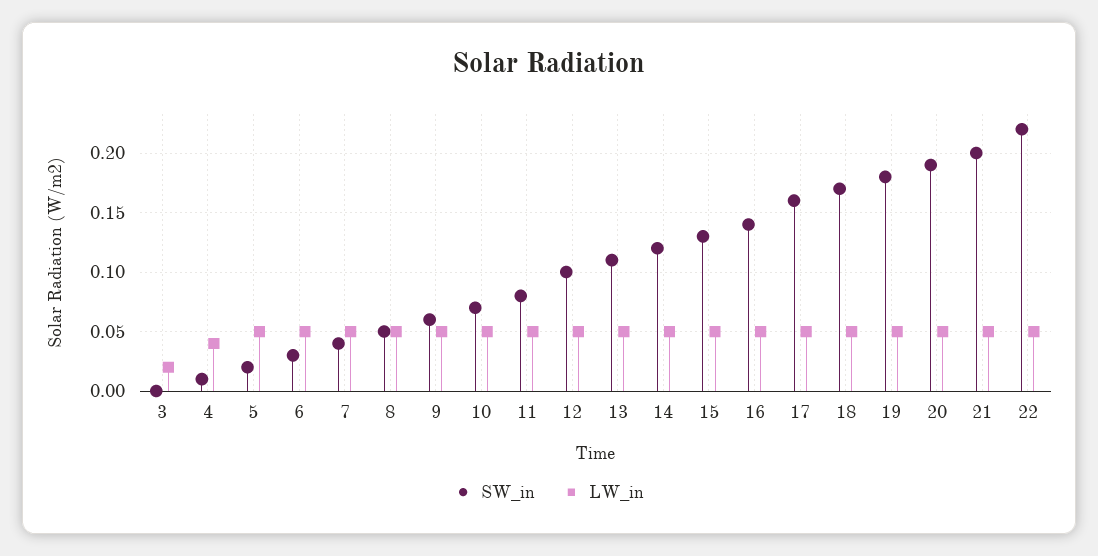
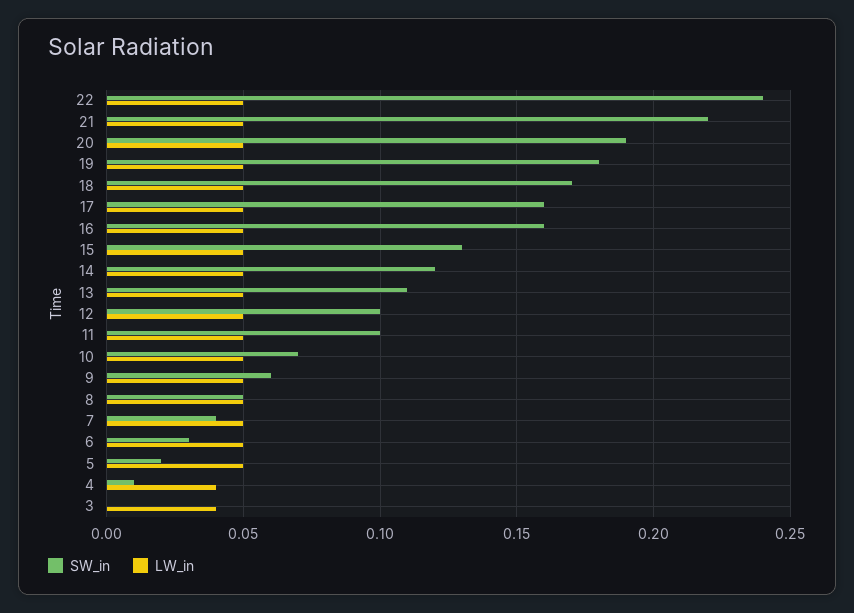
  {
    "SW_in": {
      "3": 0,
      "4": 0.01,
      "5": 0.02,
      "6": 0.03,
      "7": 0.04,
      "8": 0.05,
      "9": 0.06,
      "10": 0.07,
-     "11": 0.08,
+     "11": 0.1,
      "12": 0.1,
      "13": 0.11,
      "14": 0.12,
      "15": 0.13,
-     "16": 0.14,
+     "16": 0.16,
      "17": 0.16,
      "18": 0.17,
      "19": 0.18,
      "20": 0.19,
-     "21": 0.2,
+     "21": 0.22,
-     "22": 0.22
+     "22": 0.24
    },
    "LW_in": {
-     "3": 0.02,
+     "3": 0.04,
      "4": 0.04,
      "5": 0.05,
      "6": 0.05,
      "7": 0.05,
      "8": 0.05,
      "9": 0.05,
      "10": 0.05,
      "11": 0.05,
      "12": 0.05,
      "13": 0.05,
      "14": 0.05,
      "15": 0.05,
      "16": 0.05,
      "17": 0.05,
      "18": 0.05,
      "19": 0.05,
      "20": 0.05,
      "21": 0.05,
      "22": 0.05
    }
  }

